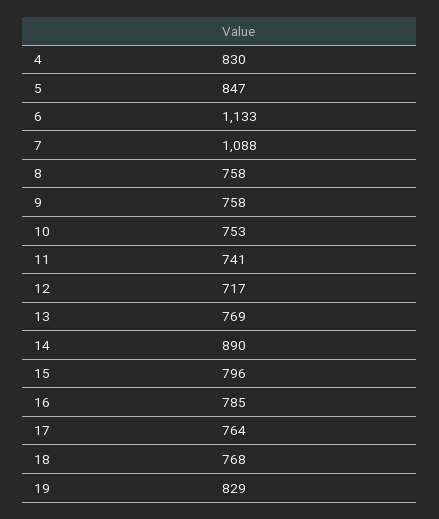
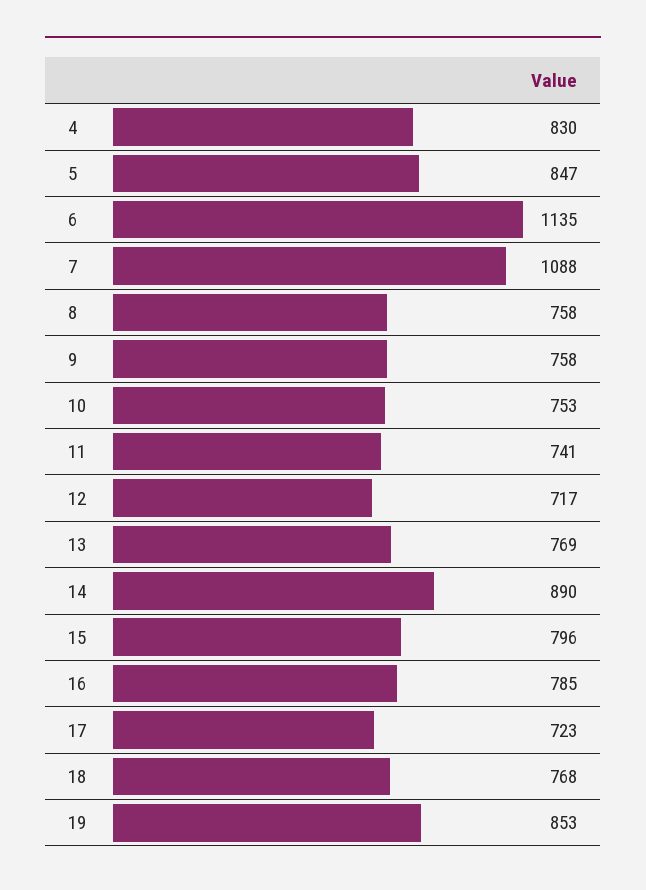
  {
    "4": 830,
    "5": 847,
-   "6": 1133,
+   "6": 1135,
    "7": 1088,
    "8": 758,
    "9": 758,
    "10": 753,
    "11": 741,
    "12": 717,
    "13": 769,
    "14": 890,
    "15": 796,
    "16": 785,
-   "17": 764,
+   "17": 723,
    "18": 768,
-   "19": 829
+   "19": 853
  }

